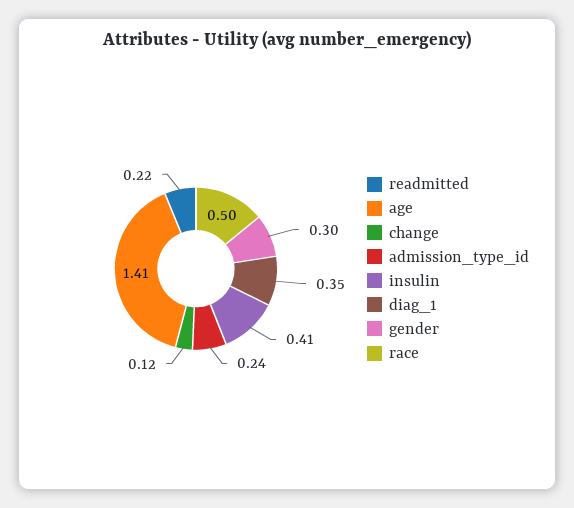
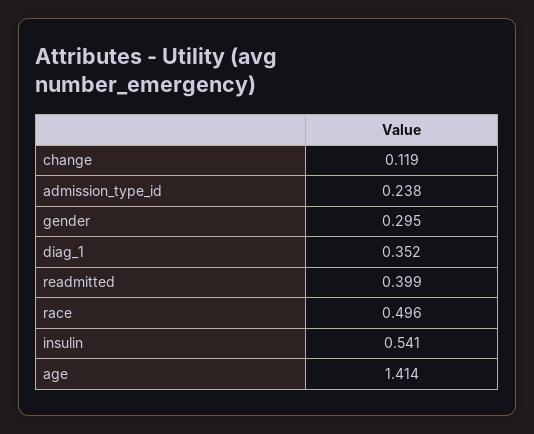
  {
-   "readmitted": 0.22,
+   "readmitted": 0.399,
    "age": 1.414,
    "change": 0.119,
    "admission_type_id": 0.238,
-   "insulin": 0.41,
+   "insulin": 0.541,
    "diag_1": 0.352,
    "gender": 0.295,
    "race": 0.496
  }

